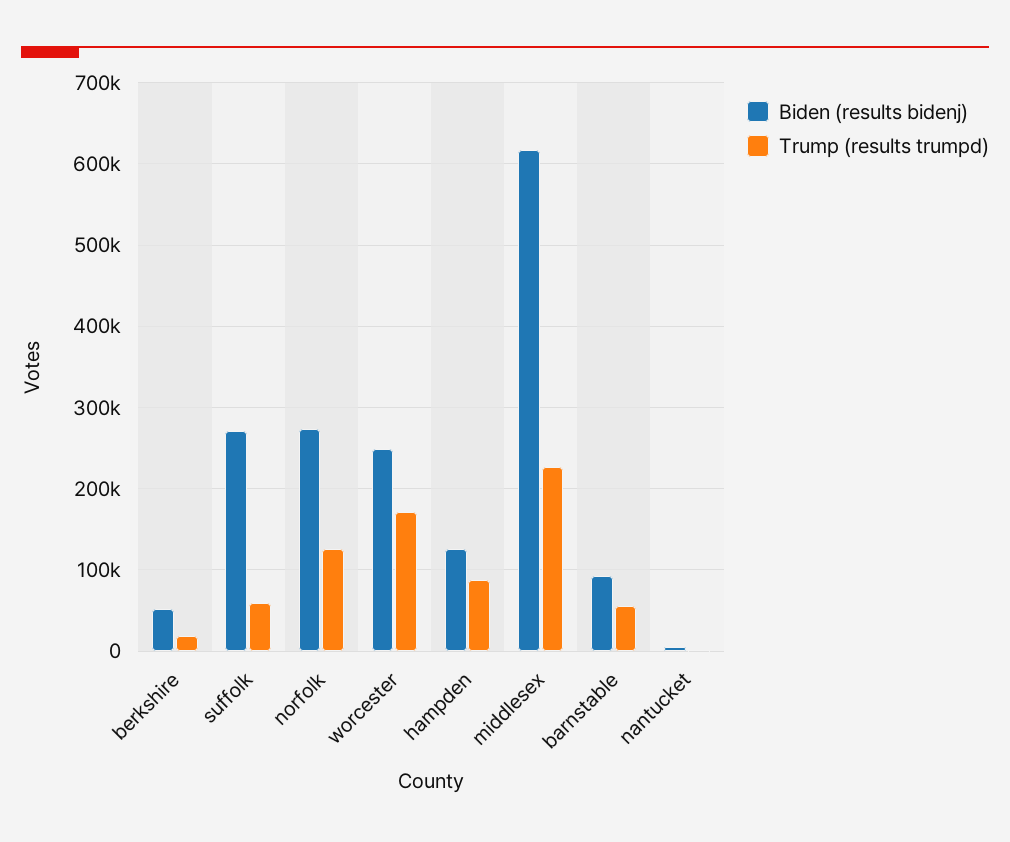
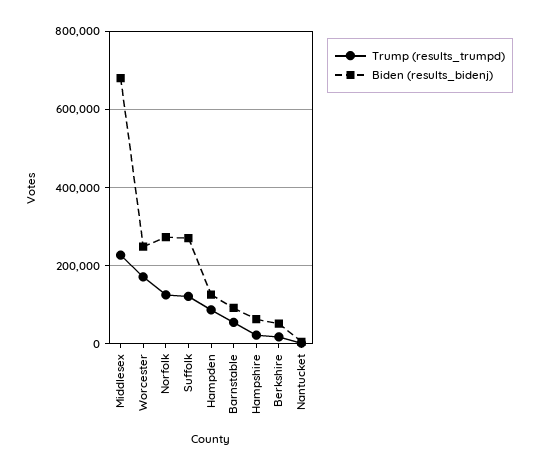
  {
    "Biden (results bidenj)": {
      "berkshire": 50000,
      "suffolk": 270000,
      "norfolk": 270000,
      "worcester": 250000,
      "hampden": 130000,
-     "middlesex": 620000,
+     "middlesex": 680000,
      "barnstable": 90000,
-     "nantucket": 10000
+     "nantucket": 10000,
+     "Hampshire": 60000
    },
    "Trump (results trumpd)": {
      "berkshire": 20000,
-     "suffolk": 60000,
+     "suffolk": 120000,
      "norfolk": 130000,
      "worcester": 170000,
      "hampden": 90000,
      "middlesex": 230000,
      "barnstable": 60000,
-     "nantucket": 0
+     "nantucket": 0,
+     "Hampshire": 20000
    }
  }

